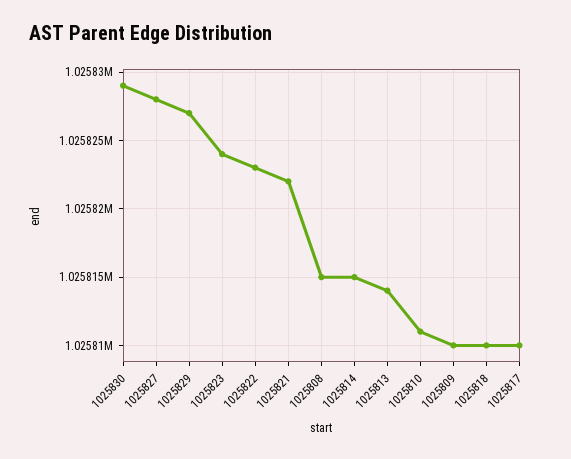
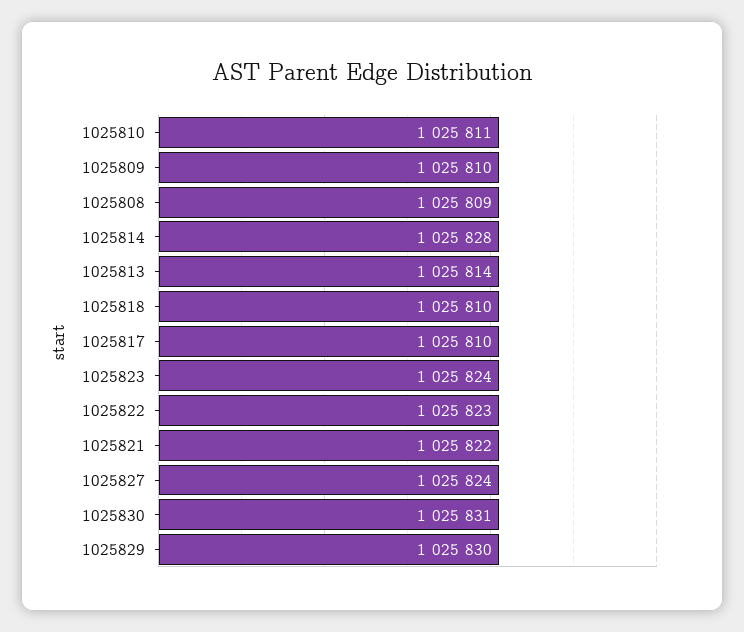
  {
-   "1025830": 1025829,
+   "1025830": 1025831,
-   "1025827": 1025828,
+   "1025827": 1025824,
-   "1025829": 1025827,
+   "1025829": 1025830,
    "1025823": 1025824,
    "1025822": 1025823,
    "1025821": 1025822,
-   "1025808": 1025815,
+   "1025808": 1025809,
-   "1025814": 1025815,
+   "1025814": 1025828,
    "1025813": 1025814,
    "1025810": 1025811,
    "1025809": 1025810,
    "1025818": 1025810,
    "1025817": 1025810
  }

